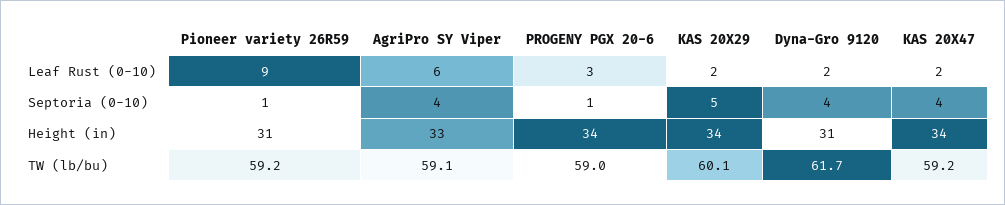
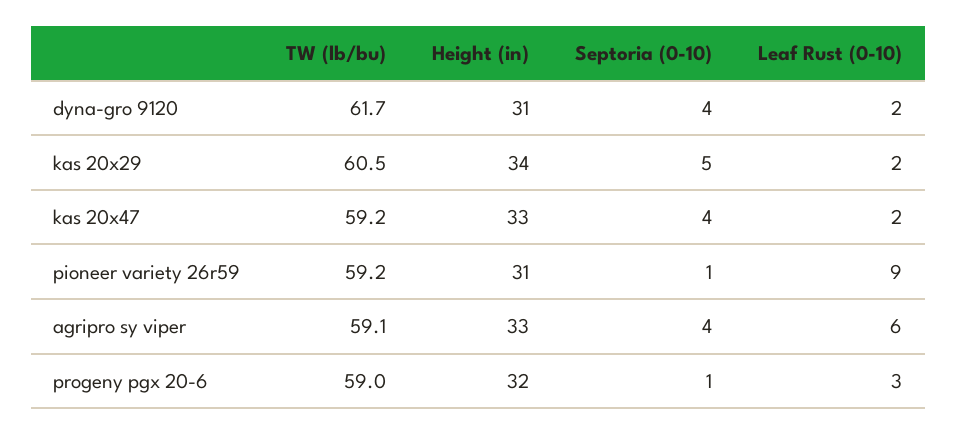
  {
    "Pioneer variety 26R59": {
      "Leaf Rust (0-10)": 9,
      "Septoria (0-10)": 1,
      "Height (in)": 31,
      "TW (lb/bu)": 59.2
    },
    "AgriPro SY Viper": {
      "Leaf Rust (0-10)": 6,
      "Septoria (0-10)": 4,
      "Height (in)": 33,
      "TW (lb/bu)": 59.1
    },
    "PROGENY PGX 20-6": {
      "Leaf Rust (0-10)": 3,
      "Septoria (0-10)": 1,
-     "Height (in)": 34,
+     "Height (in)": 32,
      "TW (lb/bu)": 59
    },
    "KAS 20X29": {
      "Leaf Rust (0-10)": 2,
      "Septoria (0-10)": 5,
      "Height (in)": 34,
-     "TW (lb/bu)": 60.1
+     "TW (lb/bu)": 60.5
    },
    "Dyna-Gro 9120": {
      "Leaf Rust (0-10)": 2,
      "Septoria (0-10)": 4,
      "Height (in)": 31,
      "TW (lb/bu)": 61.7
    },
    "KAS 20X47": {
      "Leaf Rust (0-10)": 2,
      "Septoria (0-10)": 4,
-     "Height (in)": 34,
+     "Height (in)": 33,
      "TW (lb/bu)": 59.2
    }
  }

